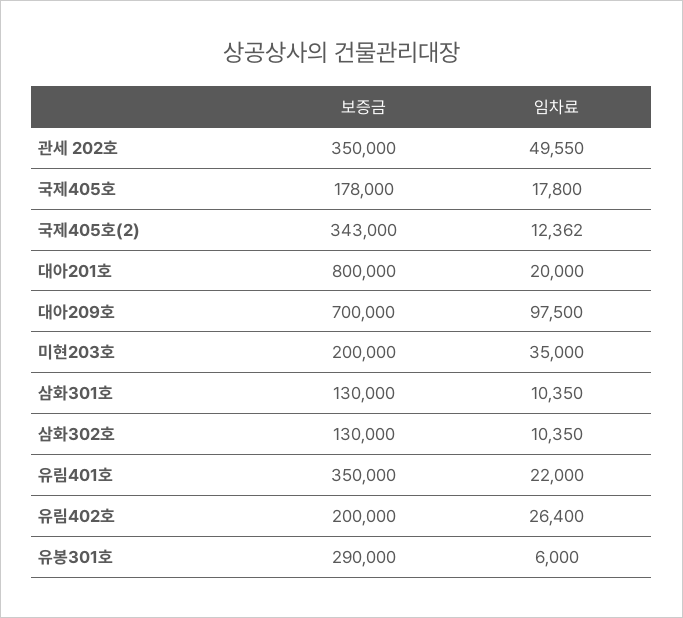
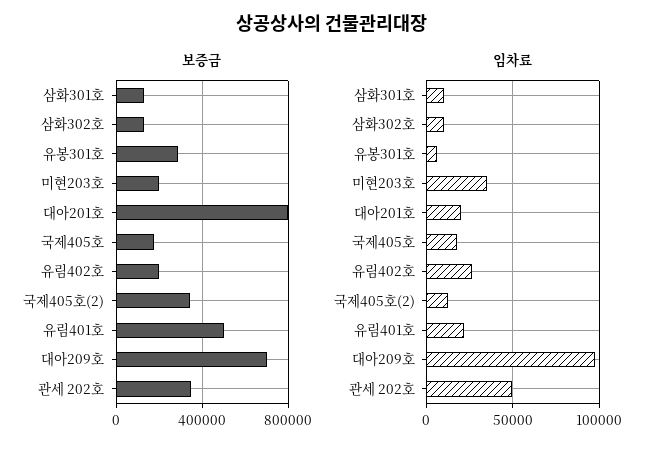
  {
    "보증금": {
      "관세 202호": 350000,
      "국제405호": 178000,
      "국제405호(2)": 343000,
      "대아201호": 800000,
      "대아209호": 700000,
      "미현203호": 200000,
      "삼화301호": 130000,
      "삼화302호": 130000,
-     "유림401호": 350000,
+     "유림401호": 500000,
      "유림402호": 200000,
      "유봉301호": 290000
    },
    "임차료": {
      "관세 202호": 49550,
      "국제405호": 17800,
      "국제405호(2)": 12362,
      "대아201호": 20000,
      "대아209호": 97500,
      "미현203호": 35000,
      "삼화301호": 10350,
      "삼화302호": 10350,
      "유림401호": 22000,
      "유림402호": 26400,
      "유봉301호": 6000
    }
  }

